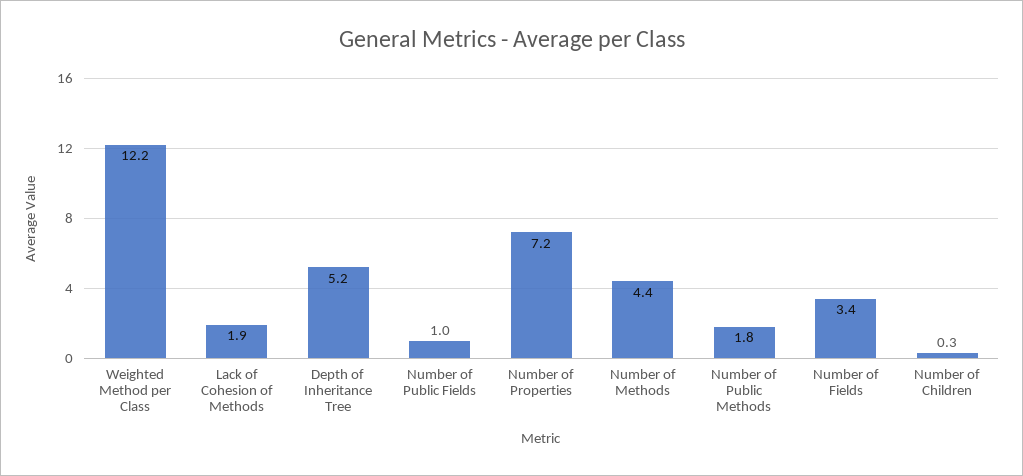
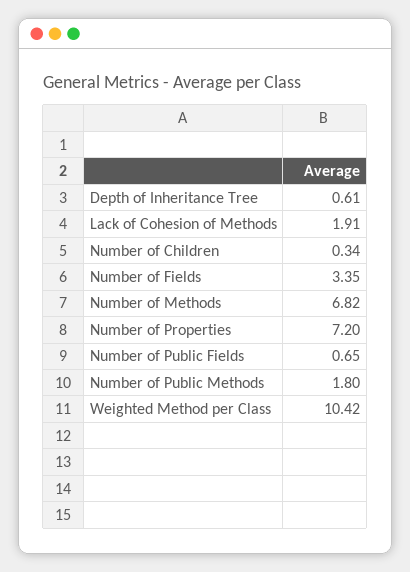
  {
-   "Weighted Method per Class": 12.2,
+   "Weighted Method per Class": 10.42,
    "Lack of Cohesion of Methods": 1.91,
-   "Depth of Inheritance Tree": 5.2,
+   "Depth of Inheritance Tree": 0.61,
-   "Number of Public Fields": 1,
+   "Number of Public Fields": 0.65,
    "Number of Properties": 7.2,
-   "Number of Methods": 4.4,
+   "Number of Methods": 6.82,
    "Number of Public Methods": 1.8,
    "Number of Fields": 3.35,
    "Number of Children": 0.34
  }

